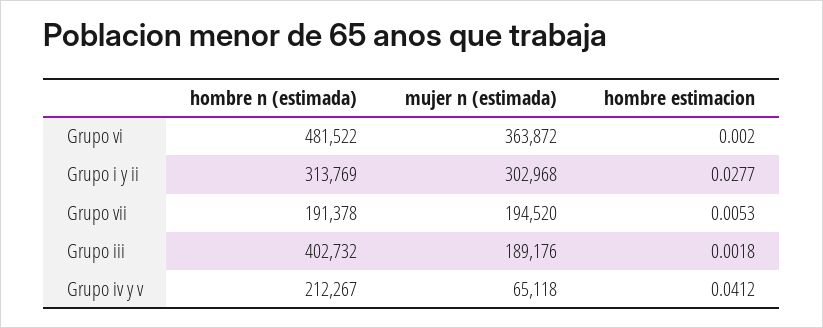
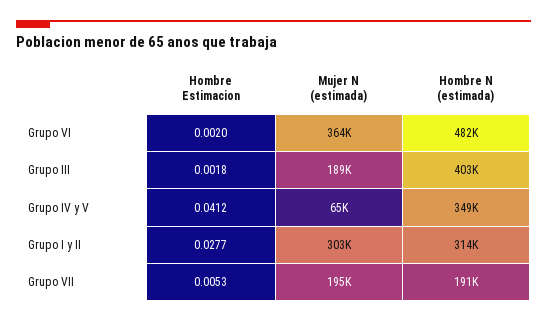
  {
    "hombre n (estimada)": {
      "Grupo vi": 481522,
      "Grupo i y ii": 313769,
      "Grupo vii": 191378,
      "Grupo iii": 402732,
-     "Grupo iv y v": 212267
+     "Grupo iv y v": 349000
    },
    "mujer n (estimada)": {
      "Grupo vi": 363872,
      "Grupo i y ii": 302968,
      "Grupo vii": 194520,
      "Grupo iii": 189176,
      "Grupo iv y v": 65118
    },
    "hombre estimacion": {
      "Grupo vi": 0.002,
      "Grupo i y ii": 0.0277,
      "Grupo vii": 0.0053,
      "Grupo iii": 0.0018,
      "Grupo iv y v": 0.0412
    }
  }

